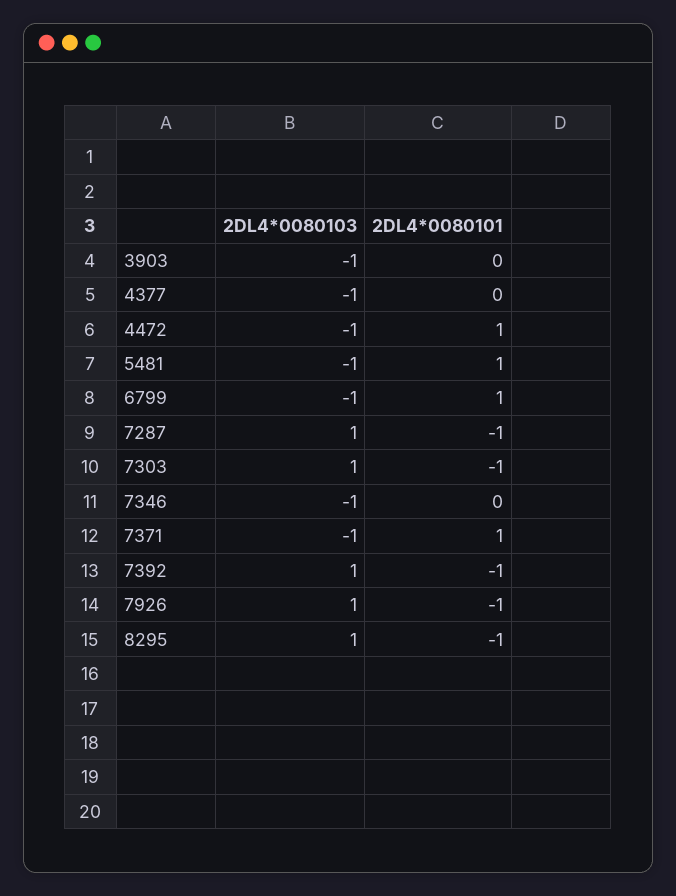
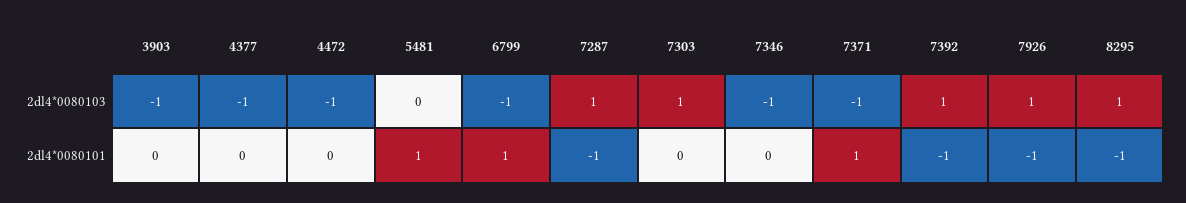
  {
    "2DL4*0080103": {
      "3903": -1,
      "4377": -1,
      "4472": -1,
-     "5481": -1,
+     "5481": 0,
      "6799": -1,
      "7287": 1,
      "7303": 1,
      "7346": -1,
      "7371": -1,
      "7392": 1,
      "7926": 1,
      "8295": 1
    },
    "2DL4*0080101": {
      "3903": 0,
      "4377": 0,
-     "4472": 1,
+     "4472": 0,
      "5481": 1,
      "6799": 1,
      "7287": -1,
-     "7303": -1,
+     "7303": 0,
      "7346": 0,
      "7371": 1,
      "7392": -1,
      "7926": -1,
      "8295": -1
    }
  }

